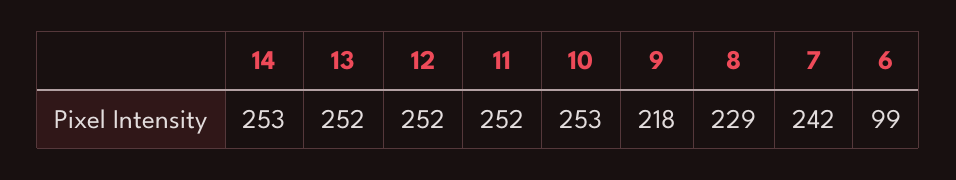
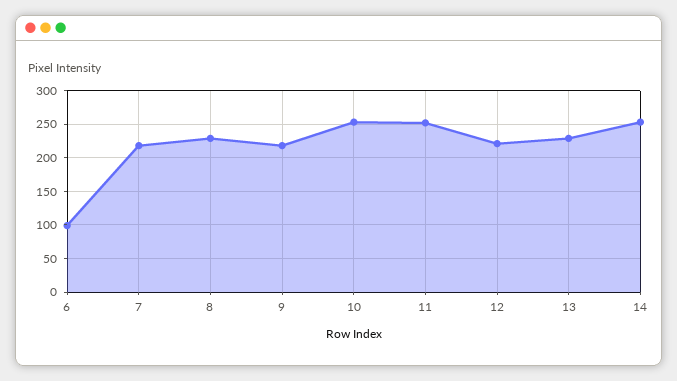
  {
    "14": 253,
-   "13": 252,
+   "13": 230,
-   "12": 252,
+   "12": 220,
    "11": 252,
    "10": 253,
    "9": 218,
    "8": 229,
-   "7": 242,
+   "7": 220,
    "6": 99
  }

